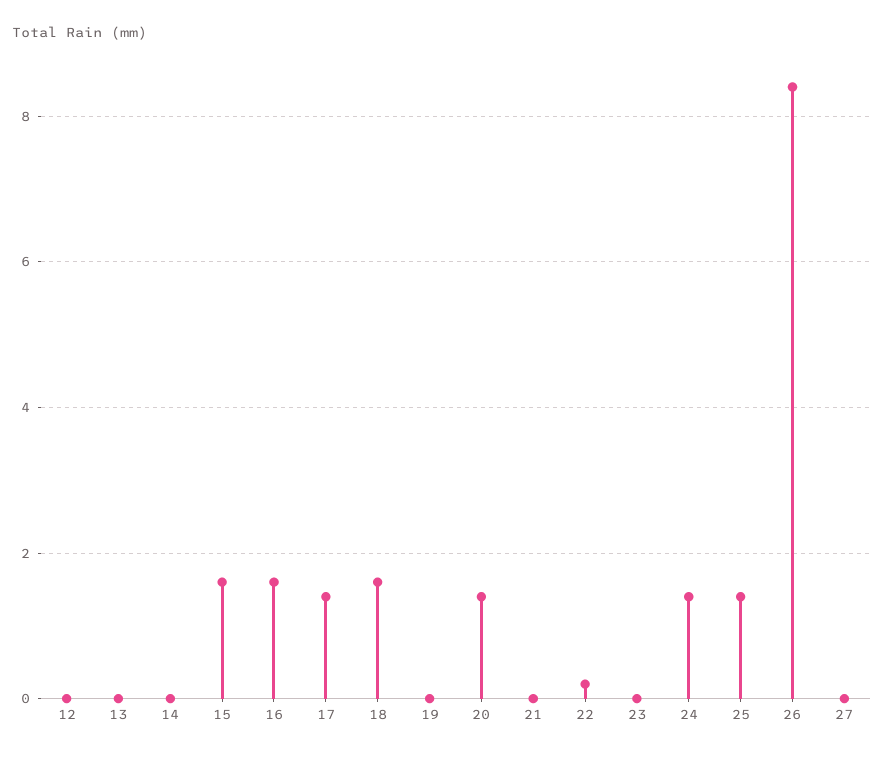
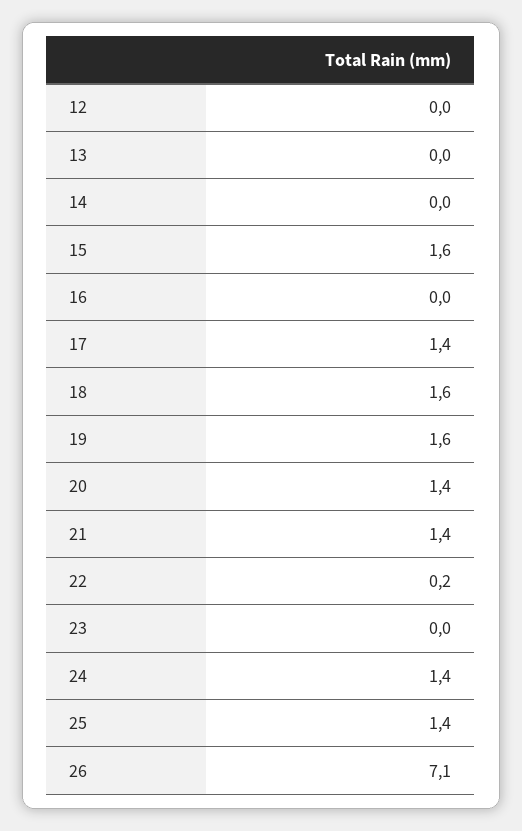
  {
    "12": 0,
    "13": 0,
    "14": 0,
    "15": 1.6,
-   "16": 1.5,
+   "16": 0,
    "17": 1.4,
    "18": 1.6,
-   "19": 0,
+   "19": 1.6,
    "20": 1.4,
-   "21": 0,
+   "21": 1.4,
    "22": 0.2,
    "23": 0,
    "24": 1.4,
    "25": 1.4,
-   "26": 8.5,
+   "26": 7.1
-   "27": 0
  }

